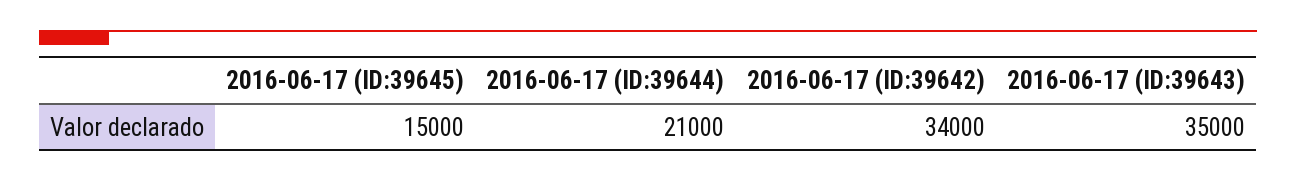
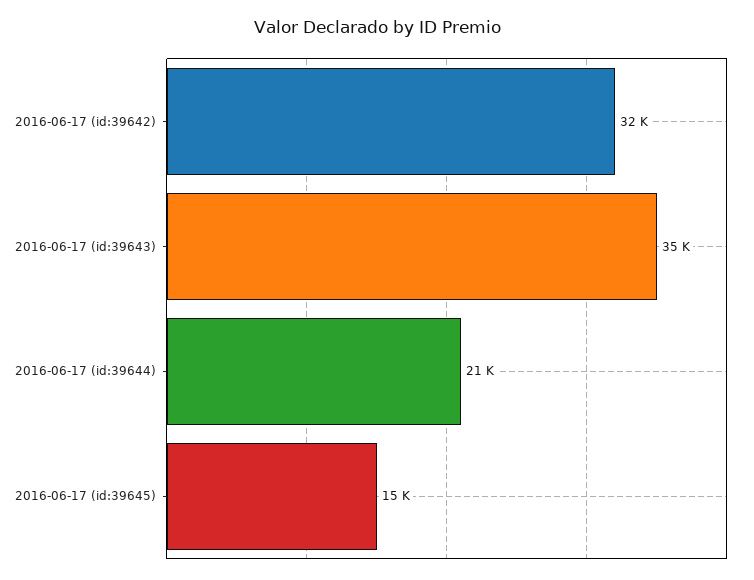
  {
    "2016-06-17 (ID:39645)": 15000,
    "2016-06-17 (ID:39644)": 21000,
-   "2016-06-17 (ID:39642)": 34000,
+   "2016-06-17 (ID:39642)": 32000,
    "2016-06-17 (ID:39643)": 35000
  }

